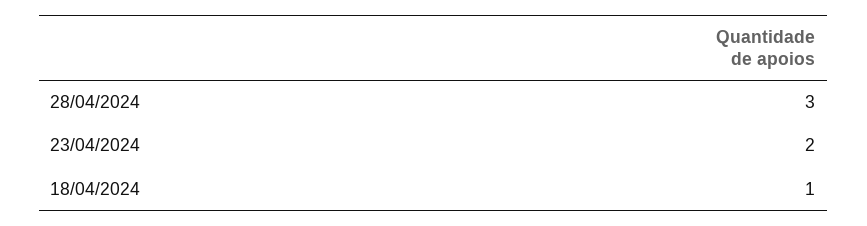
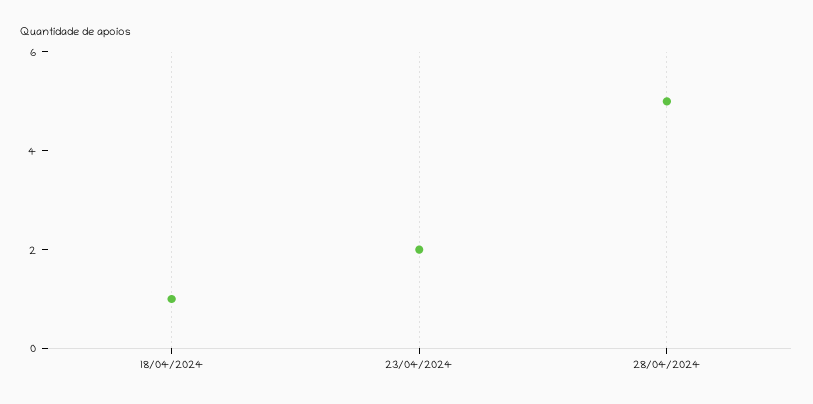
  {
-   "28/04/2024": 3,
+   "28/04/2024": 5,
    "23/04/2024": 2,
    "18/04/2024": 1
  }

